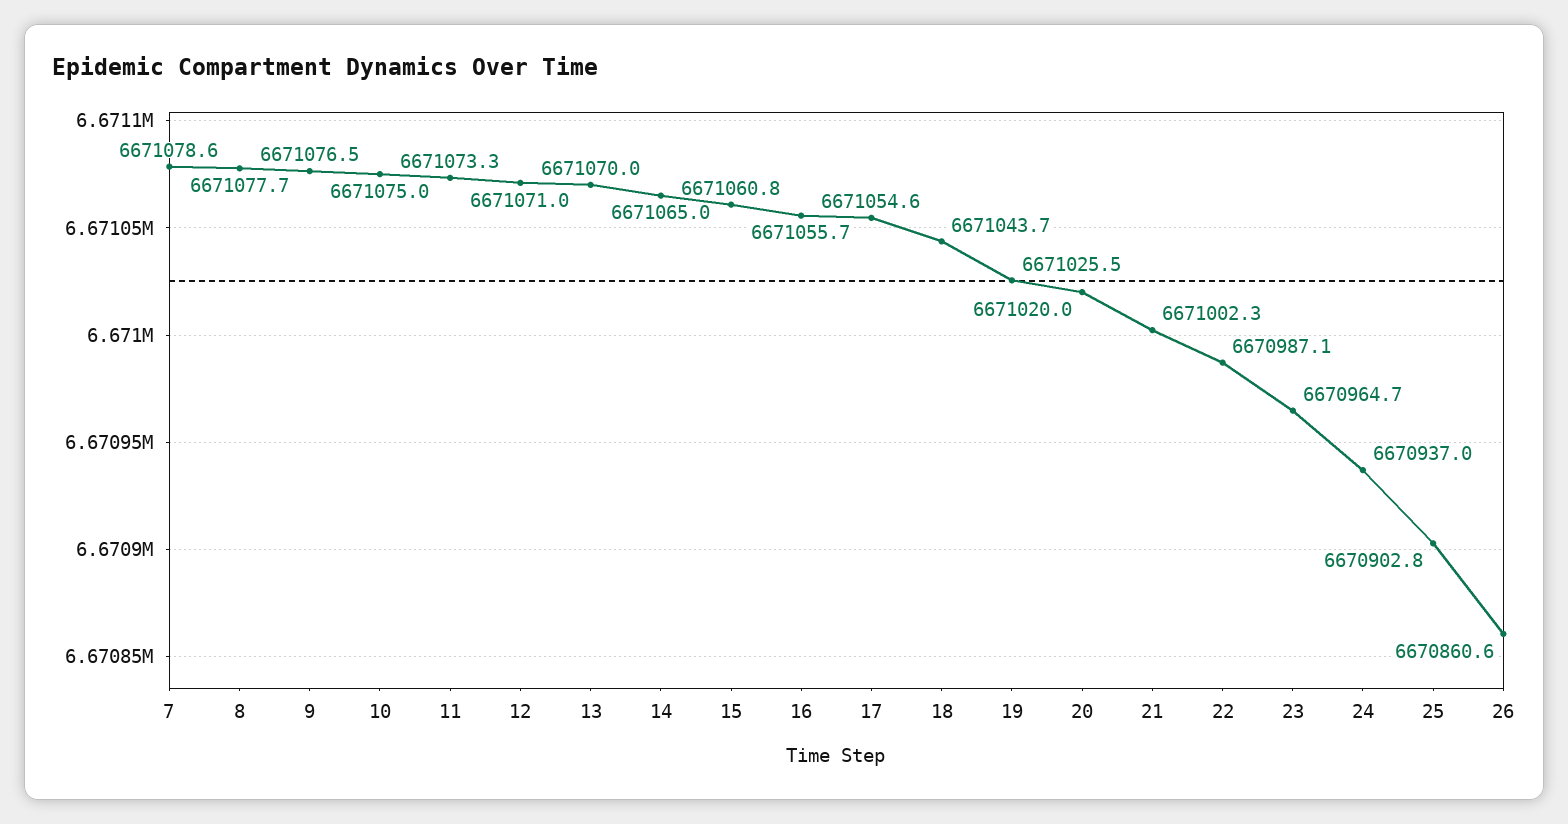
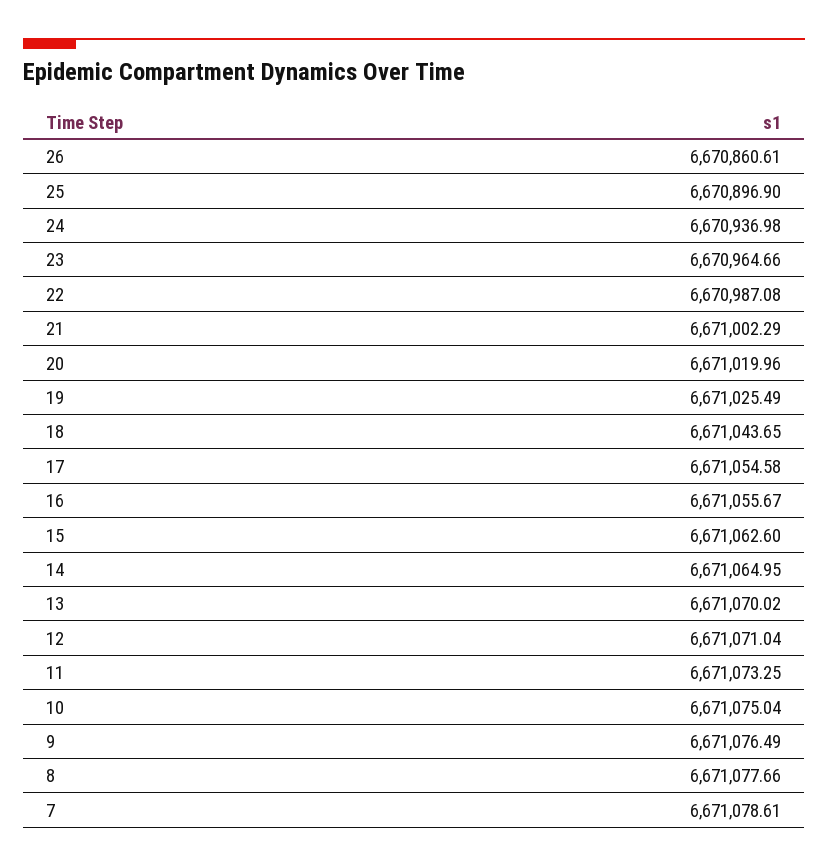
  {
    "7": 6671078.61,
    "8": 6671077.66,
    "9": 6671076.49,
    "10": 6671075.04,
    "11": 6671073.25,
    "12": 6671071.04,
    "13": 6671070.02,
    "14": 6671064.95,
-   "15": 6671060.8,
+   "15": 6671062.6,
    "16": 6671055.67,
    "17": 6671054.58,
    "18": 6671043.65,
    "19": 6671025.49,
    "20": 6671019.96,
    "21": 6671002.29,
    "22": 6670987.08,
    "23": 6670964.66,
    "24": 6670936.98,
-   "25": 6670902.8,
+   "25": 6670896.9,
    "26": 6670860.61
  }

